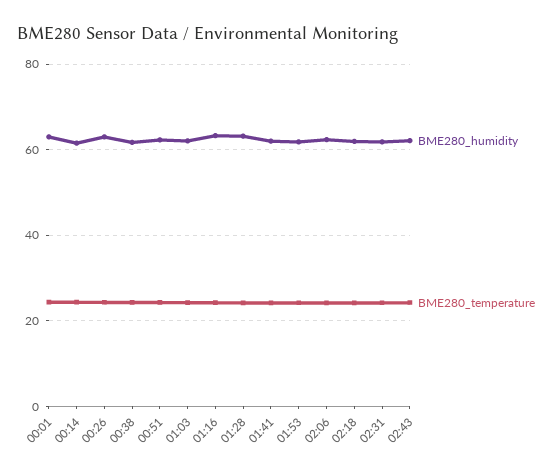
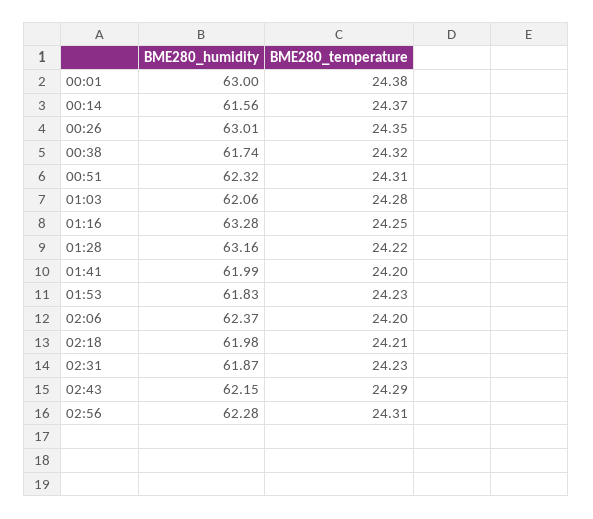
  {
    "BME280_humidity": {
      "00:01": 63,
      "00:14": 61.56,
      "00:26": 63.01,
      "00:38": 61.74,
      "00:51": 62.32,
      "01:03": 62.06,
      "01:16": 63.28,
      "01:28": 63.16,
      "01:41": 61.99,
      "01:53": 61.83,
      "02:06": 62.37,
      "02:18": 61.98,
      "02:31": 61.87,
-     "02:43": 62.15
+     "02:43": 62.15,
+     "02:56": 62.28
    },
    "BME280_temperature": {
      "00:01": 24.38,
      "00:14": 24.37,
      "00:26": 24.35,
      "00:38": 24.32,
      "00:51": 24.31,
      "01:03": 24.28,
      "01:16": 24.25,
      "01:28": 24.22,
      "01:41": 24.2,
      "01:53": 24.23,
      "02:06": 24.2,
      "02:18": 24.21,
      "02:31": 24.23,
-     "02:43": 24.29
+     "02:43": 24.29,
+     "02:56": 24.31
    }
  }

